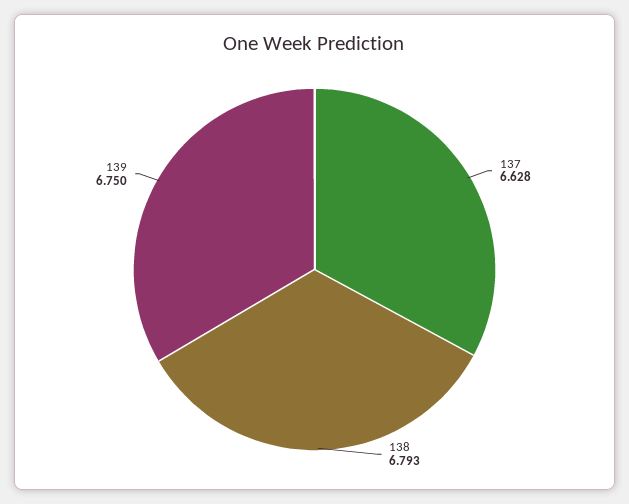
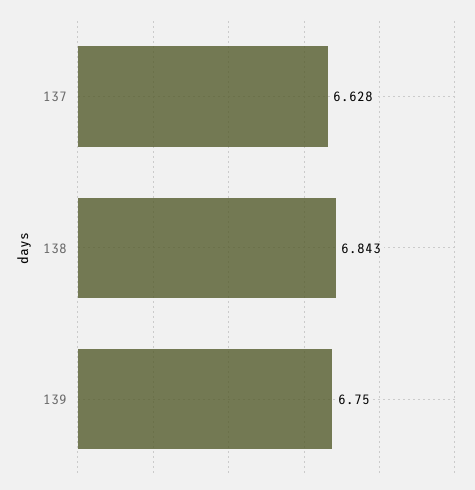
  {
    "137": 6.628,
-   "138": 6.793,
+   "138": 6.843,
    "139": 6.75
  }

